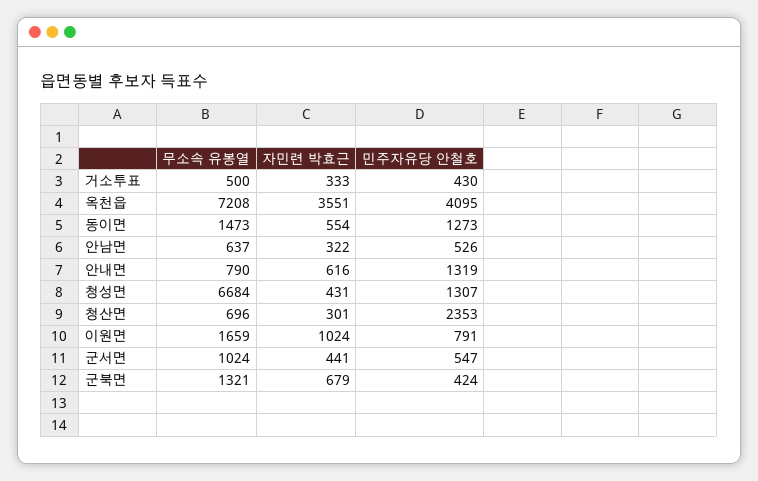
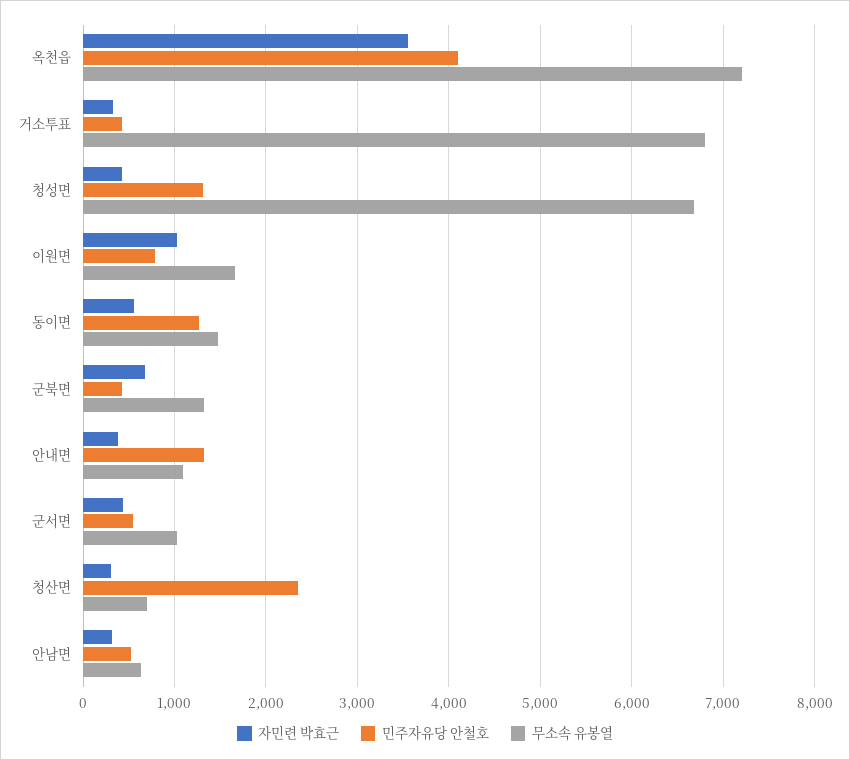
  {
    "무소속 유봉열": {
-     "거소투표": 500,
+     "거소투표": 6800,
      "옥천읍": 7208,
      "동이면": 1473,
      "안남면": 637,
-     "안내면": 790,
+     "안내면": 1100,
      "청성면": 6684,
      "청산면": 696,
      "이원면": 1659,
      "군서면": 1024,
      "군북면": 1321
    },
    "자민련 박효근": {
      "거소투표": 333,
      "옥천읍": 3551,
      "동이면": 554,
      "안남면": 322,
-     "안내면": 616,
+     "안내면": 400,
      "청성면": 431,
      "청산면": 301,
      "이원면": 1024,
      "군서면": 441,
      "군북면": 679
    },
    "민주자유당 안철호": {
      "거소투표": 430,
      "옥천읍": 4095,
      "동이면": 1273,
      "안남면": 526,
      "안내면": 1319,
      "청성면": 1307,
      "청산면": 2353,
      "이원면": 791,
      "군서면": 547,
      "군북면": 424
    }
  }

